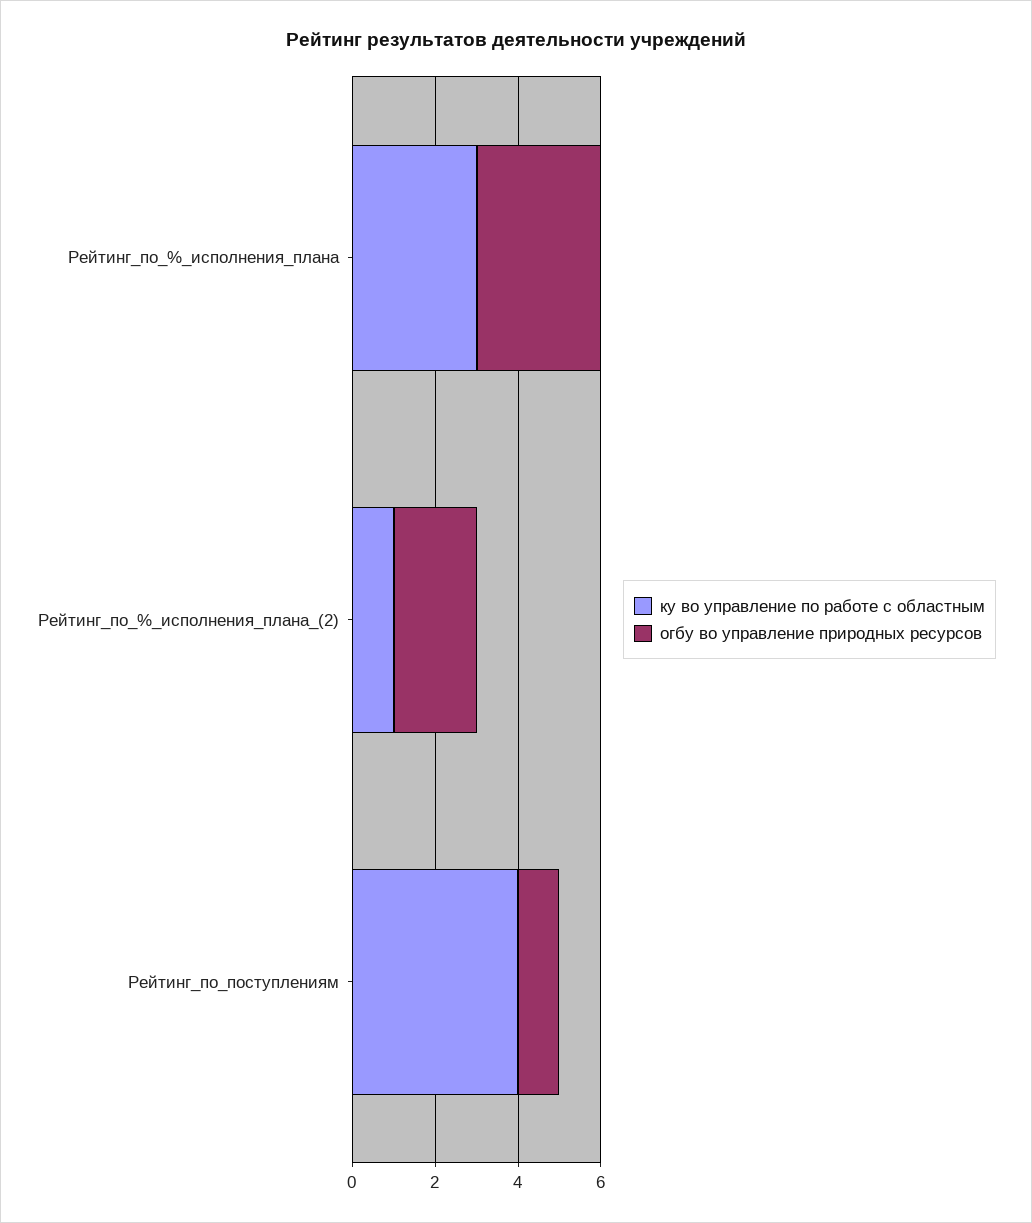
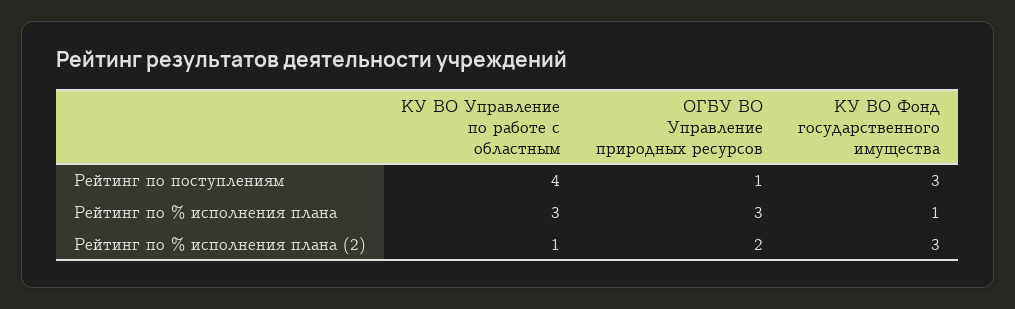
  {
    "ку во управление по работе с областным": {
      "Рейтинг_по_%_исполнения_плана": 3,
      "Рейтинг_по_%_исполнения_плана_(2)": 1,
      "Рейтинг_по_поступлениям": 4
    },
    "огбу во управление природных ресурсов": {
      "Рейтинг_по_%_исполнения_плана": 3,
      "Рейтинг_по_%_исполнения_плана_(2)": 2,
      "Рейтинг_по_поступлениям": 1
-   }
+   },
+   "КУ ВО Фонд государственного имущества": {
+     "Рейтинг_по_поступлениям": 3,
+     "Рейтинг_по_%_исполнения_плана": 1,
+     "Рейтинг_по_%_исполнения_плана_(2)": 3
+   }
  }

